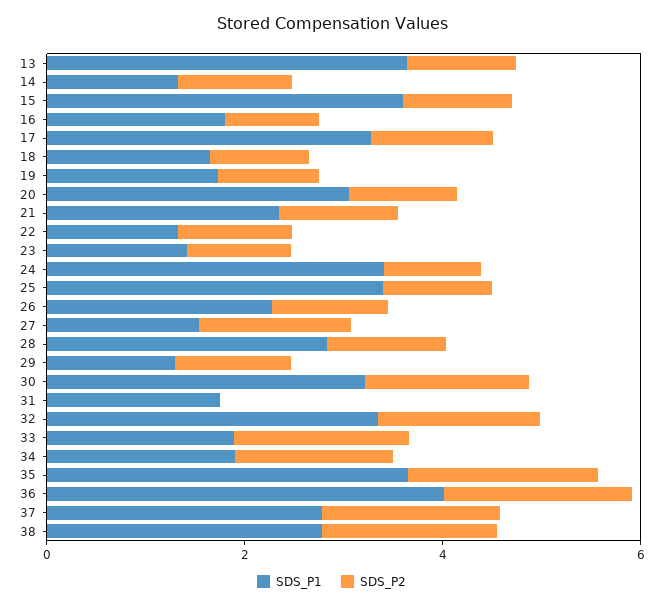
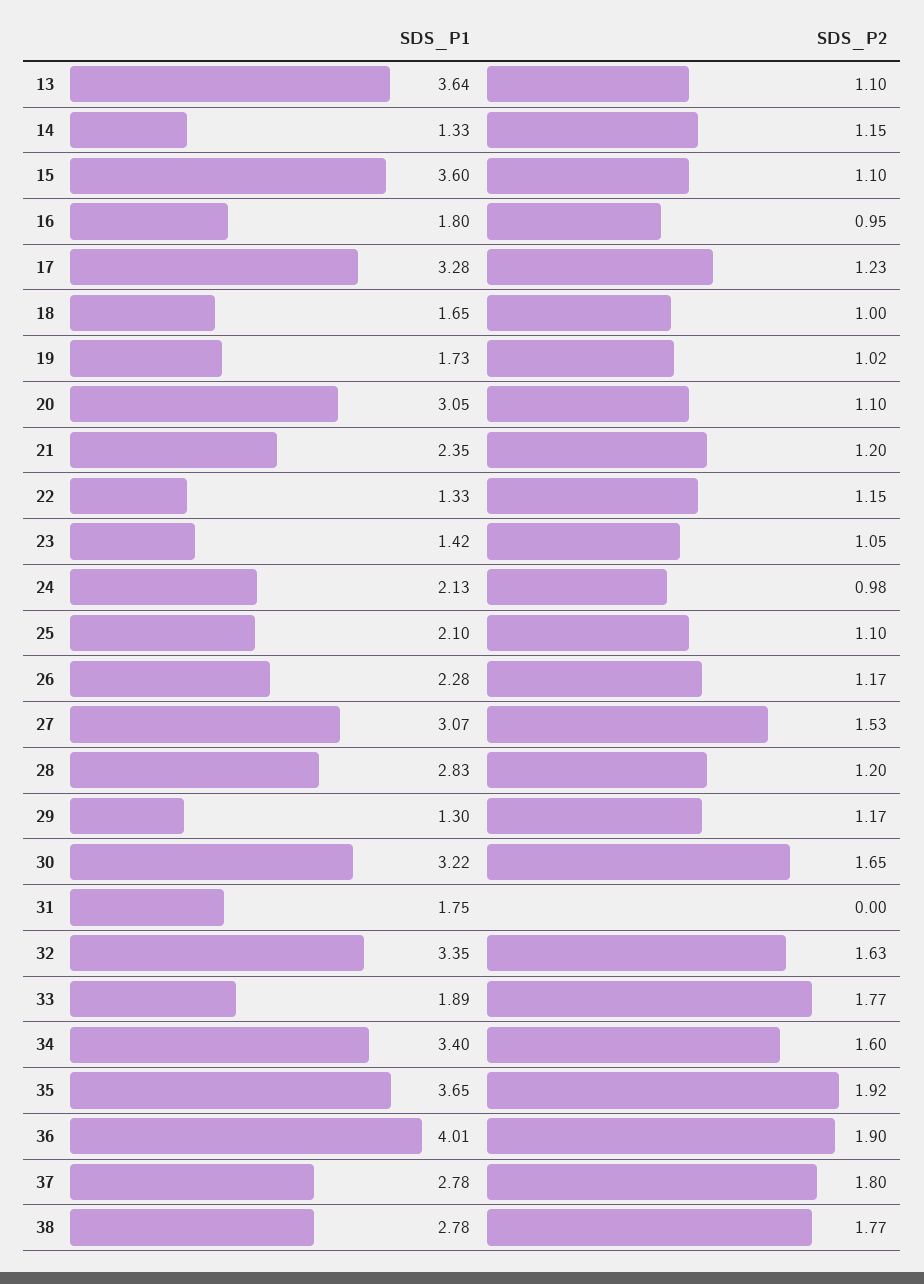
  {
    "SDS_P1": {
      "13": 3.64,
      "14": 1.33,
      "15": 3.6,
      "16": 1.8,
      "17": 3.28,
      "18": 1.65,
      "19": 1.73,
      "20": 3.05,
      "21": 2.35,
      "22": 1.33,
      "23": 1.42,
-     "24": 3.5,
+     "24": 2.13,
-     "25": 3.5,
+     "25": 2.1,
      "26": 2.28,
-     "27": 1.5,
+     "27": 3.07,
      "28": 2.83,
      "29": 1.3,
      "30": 3.22,
      "31": 1.75,
      "32": 3.35,
      "33": 1.89,
-     "34": 2,
+     "34": 3.4,
      "35": 3.65,
      "36": 4.01,
      "37": 2.78,
      "38": 2.78
    },
    "SDS_P2": {
      "13": 1.1,
      "14": 1.15,
      "15": 1.1,
      "16": 0.95,
      "17": 1.23,
      "18": 1,
      "19": 1.02,
      "20": 1.1,
      "21": 1.2,
      "22": 1.15,
      "23": 1.05,
      "24": 0.98,
      "25": 1.1,
      "26": 1.17,
      "27": 1.53,
      "28": 1.2,
      "29": 1.17,
      "30": 1.65,
      "31": 0,
      "32": 1.63,
      "33": 1.77,
      "34": 1.6,
      "35": 1.92,
      "36": 1.9,
      "37": 1.8,
      "38": 1.77
    }
  }

